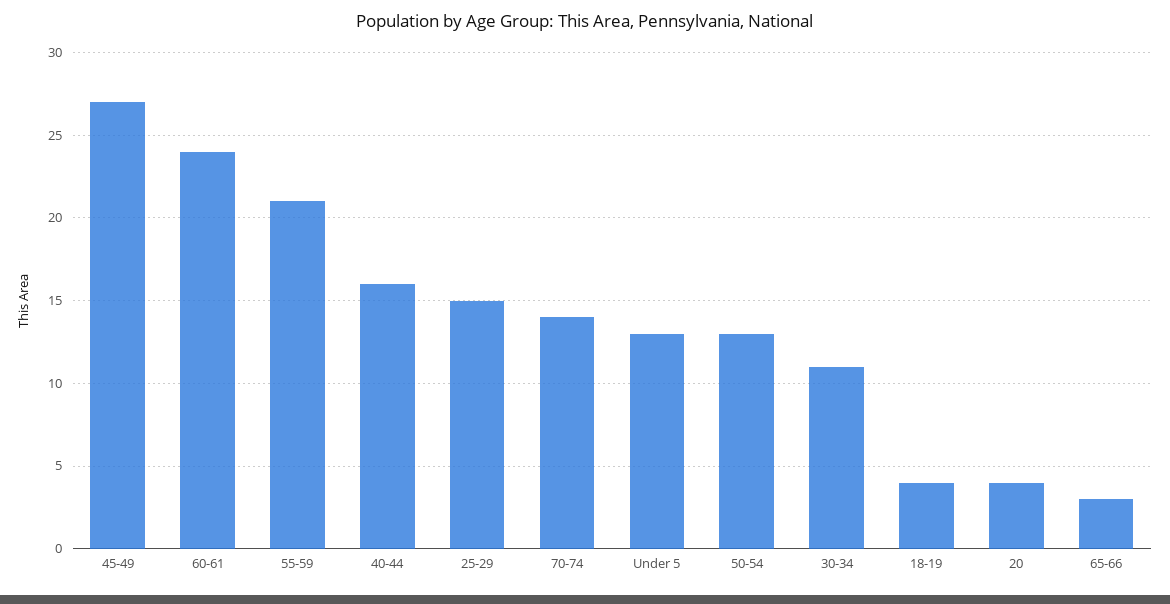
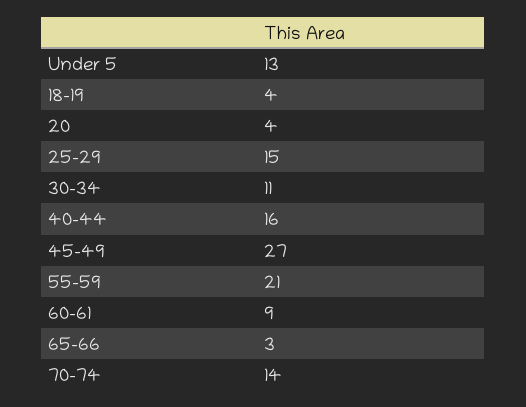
  {
    "45-49": 27,
-   "60-61": 24,
+   "60-61": 9,
    "55-59": 21,
    "40-44": 16,
    "25-29": 15,
    "70-74": 14,
    "Under 5": 13,
-   "50-54": 13,
    "30-34": 11,
    "18-19": 4,
    "20": 4,
    "65-66": 3
  }

